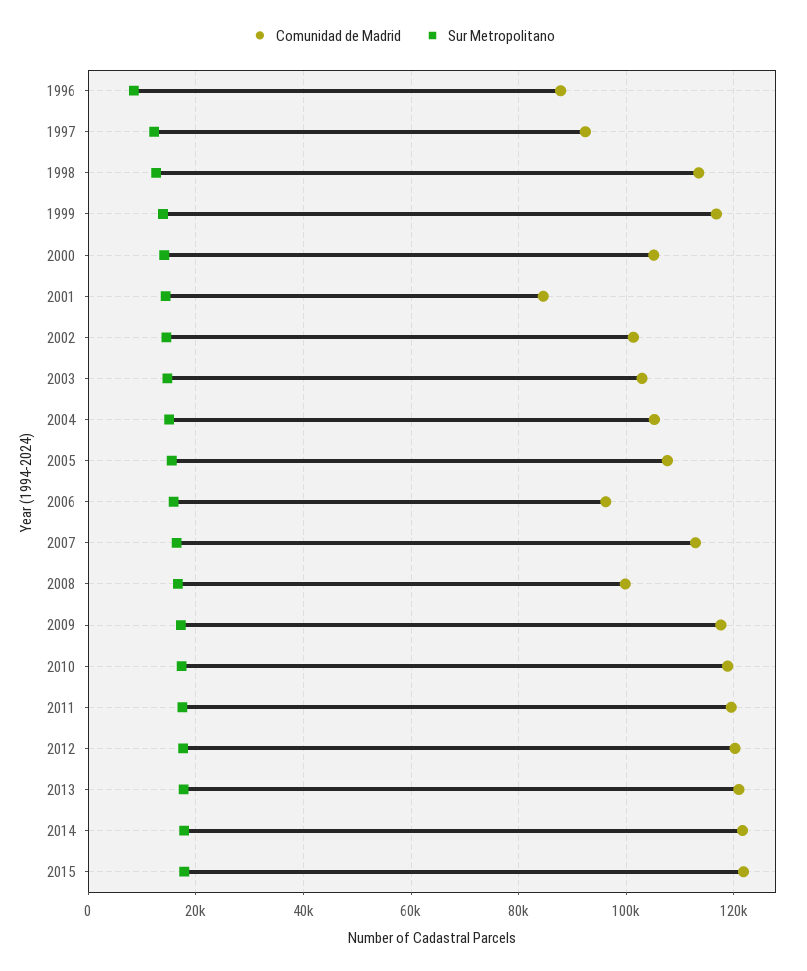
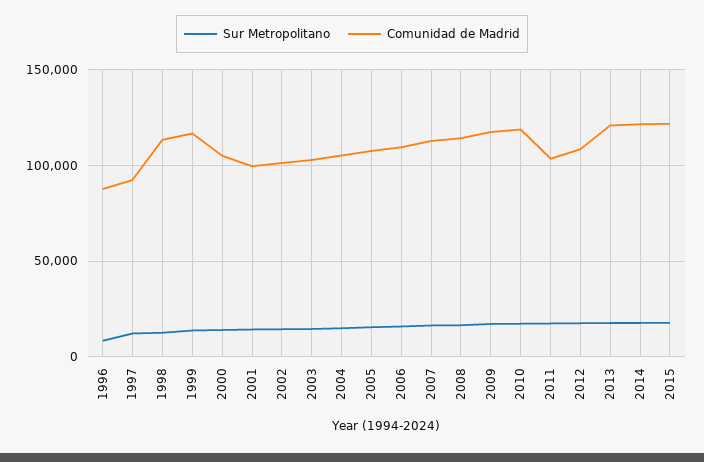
  {
    "Comunidad de Madrid": {
      "1996": 88000,
      "1997": 92000,
      "1998": 114000,
      "1999": 116000,
      "2000": 106000,
-     "2001": 84000,
+     "2001": 100000,
      "2002": 102000,
      "2003": 102000,
      "2004": 106000,
      "2005": 108000,
-     "2006": 96000,
+     "2006": 110000,
      "2007": 112000,
-     "2008": 100000,
+     "2008": 115000,
      "2009": 118000,
      "2010": 118000,
-     "2011": 120000,
+     "2011": 105000,
-     "2012": 120000,
+     "2012": 110000,
      "2013": 120000,
      "2014": 122000,
      "2015": 122000
    },
    "Sur Metropolitano": {
      "1996": 8000,
      "1997": 12000,
      "1998": 12000,
      "1999": 14000,
      "2000": 14000,
      "2001": 14000,
      "2002": 14000,
      "2003": 14000,
      "2004": 16000,
      "2005": 16000,
      "2006": 16000,
      "2007": 16000,
      "2008": 16000,
      "2009": 18000,
      "2010": 18000,
      "2011": 18000,
      "2012": 18000,
      "2013": 18000,
      "2014": 18000,
      "2015": 18000
    }
  }

